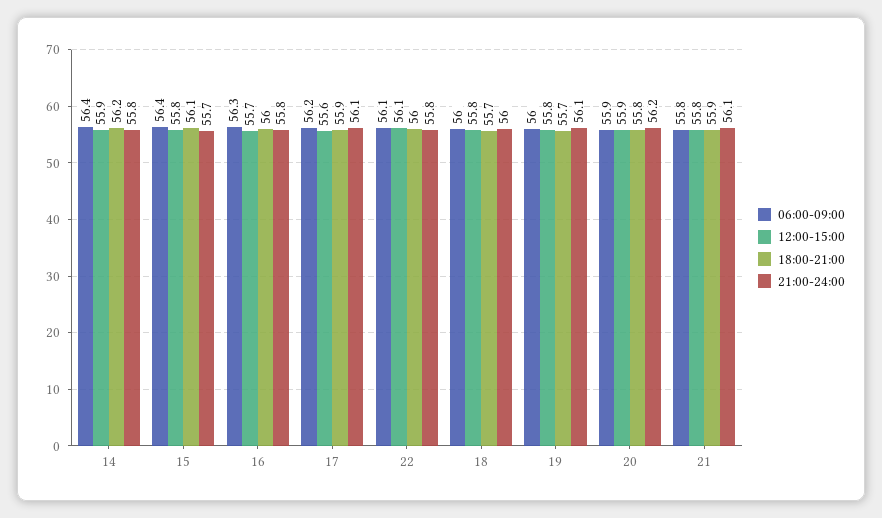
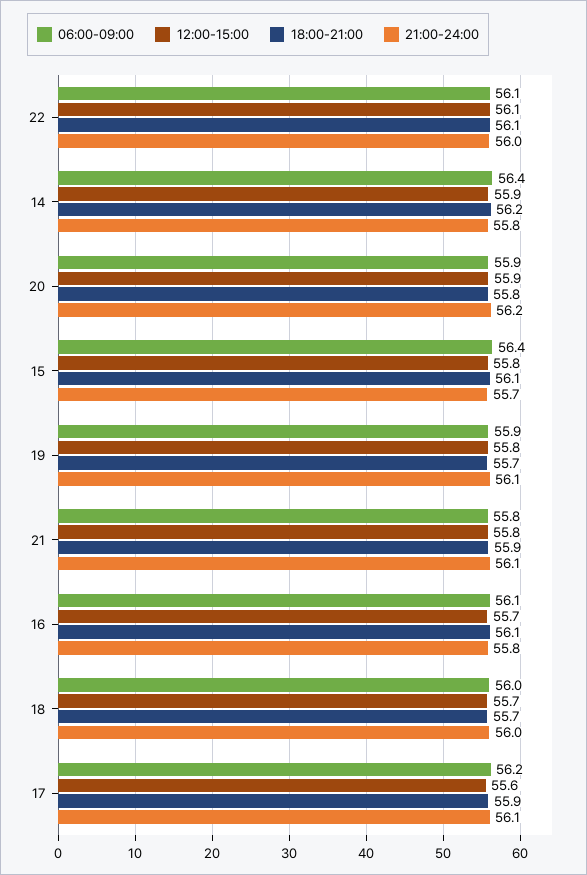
  {
    "06:00-09:00": {
      "14": 56.4,
      "15": 56.4,
-     "16": 56.3,
+     "16": 56.1,
      "17": 56.2,
      "22": 56.1,
      "18": 56,
-     "19": 56,
+     "19": 55.9,
      "20": 55.9,
      "21": 55.8
    },
    "12:00-15:00": {
      "14": 55.9,
      "15": 55.8,
      "16": 55.7,
      "17": 55.6,
      "22": 56.1,
-     "18": 55.8,
+     "18": 55.7,
      "19": 55.8,
      "20": 55.9,
      "21": 55.8
    },
    "18:00-21:00": {
      "14": 56.2,
      "15": 56.1,
-     "16": 56,
+     "16": 56.1,
      "17": 55.9,
-     "22": 56,
+     "22": 56.1,
      "18": 55.7,
      "19": 55.7,
      "20": 55.8,
      "21": 55.9
    },
    "21:00-24:00": {
      "14": 55.8,
      "15": 55.7,
      "16": 55.8,
      "17": 56.1,
-     "22": 55.8,
+     "22": 56,
      "18": 56,
      "19": 56.1,
      "20": 56.2,
      "21": 56.1
    }
  }

